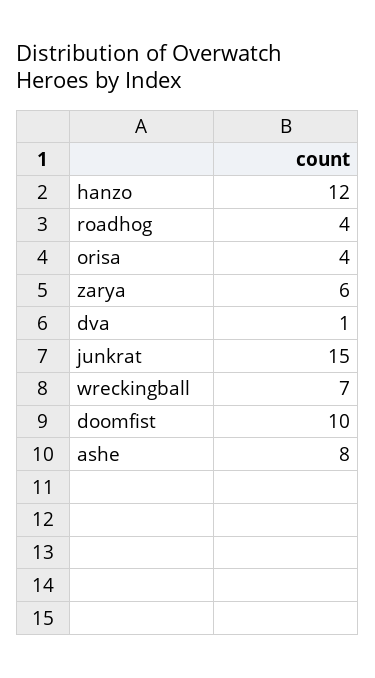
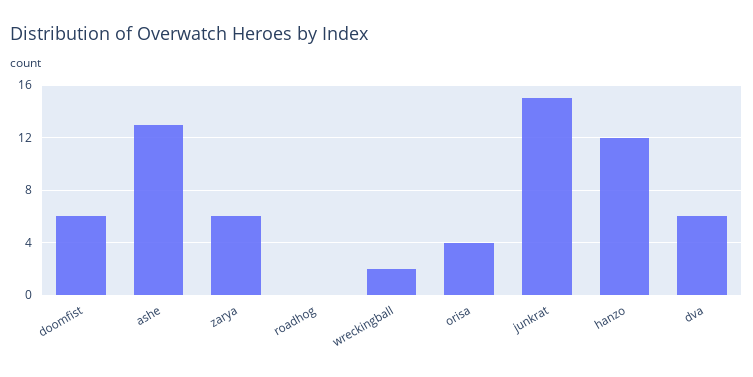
  {
    "hanzo": 12,
-   "roadhog": 4,
+   "roadhog": 0,
    "orisa": 4,
    "zarya": 6,
-   "dva": 1,
+   "dva": 6,
    "junkrat": 15,
-   "wreckingball": 7,
+   "wreckingball": 2,
-   "doomfist": 10,
+   "doomfist": 6,
-   "ashe": 8
+   "ashe": 13
  }

